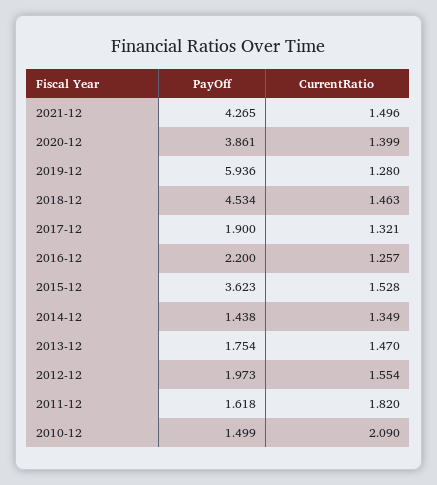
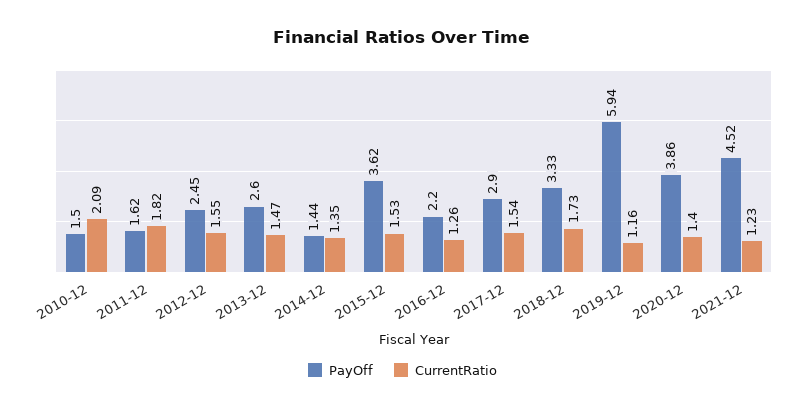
  {
    "PayOff": {
-     "2021-12": 4.265,
+     "2021-12": 4.52,
      "2020-12": 3.861,
      "2019-12": 5.936,
-     "2018-12": 4.534,
+     "2018-12": 3.33,
-     "2017-12": 1.9,
+     "2017-12": 2.9,
      "2016-12": 2.2,
      "2015-12": 3.623,
      "2014-12": 1.438,
-     "2013-12": 1.754,
+     "2013-12": 2.6,
-     "2012-12": 1.973,
+     "2012-12": 2.45,
      "2011-12": 1.618,
      "2010-12": 1.499
    },
    "CurrentRatio": {
-     "2021-12": 1.496,
+     "2021-12": 1.23,
      "2020-12": 1.399,
-     "2019-12": 1.28,
+     "2019-12": 1.16,
-     "2018-12": 1.463,
+     "2018-12": 1.73,
-     "2017-12": 1.321,
+     "2017-12": 1.54,
      "2016-12": 1.257,
      "2015-12": 1.528,
      "2014-12": 1.349,
      "2013-12": 1.47,
      "2012-12": 1.554,
      "2011-12": 1.82,
      "2010-12": 2.09
    }
  }

